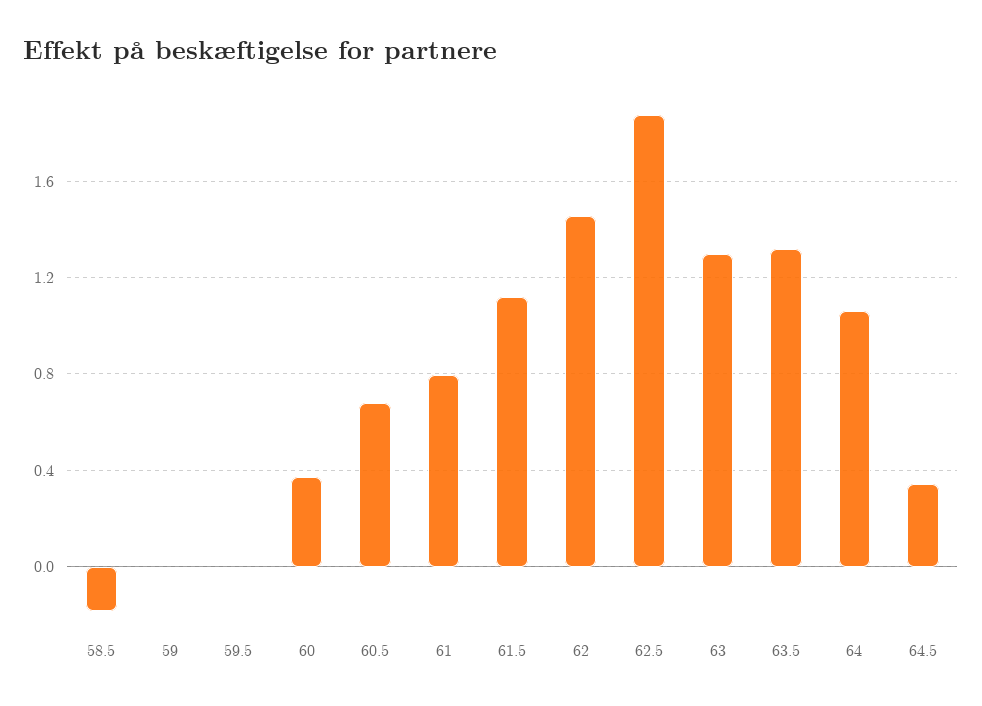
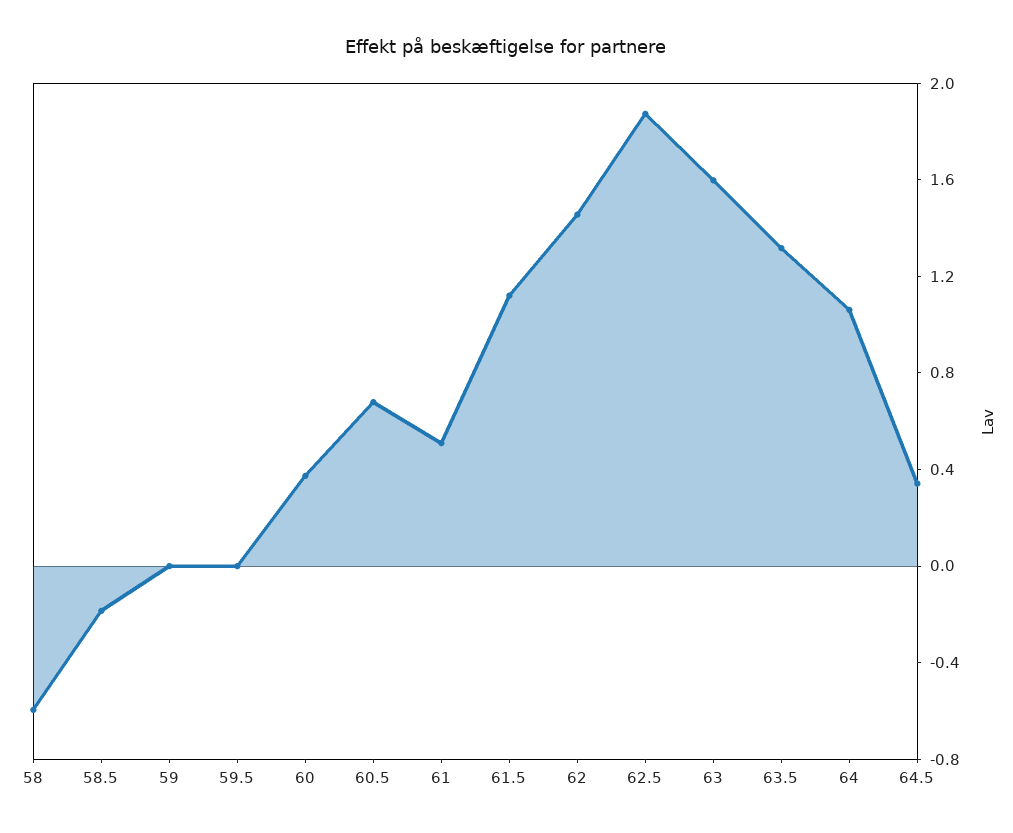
  {
    "58.5": -0.2,
    "59": 0,
    "59.5": 0,
    "60": 0.35,
    "60.5": 0.7,
-   "61": 0.8,
+   "61": 0.5,
    "61.5": 1.1,
    "62": 1.45,
    "62.5": 1.85,
-   "63": 1.3,
+   "63": 1.6,
    "63.5": 1.3,
    "64": 1.05,
-   "64.5": 0.35
+   "64.5": 0.35,
+   "58": -0.6
  }

